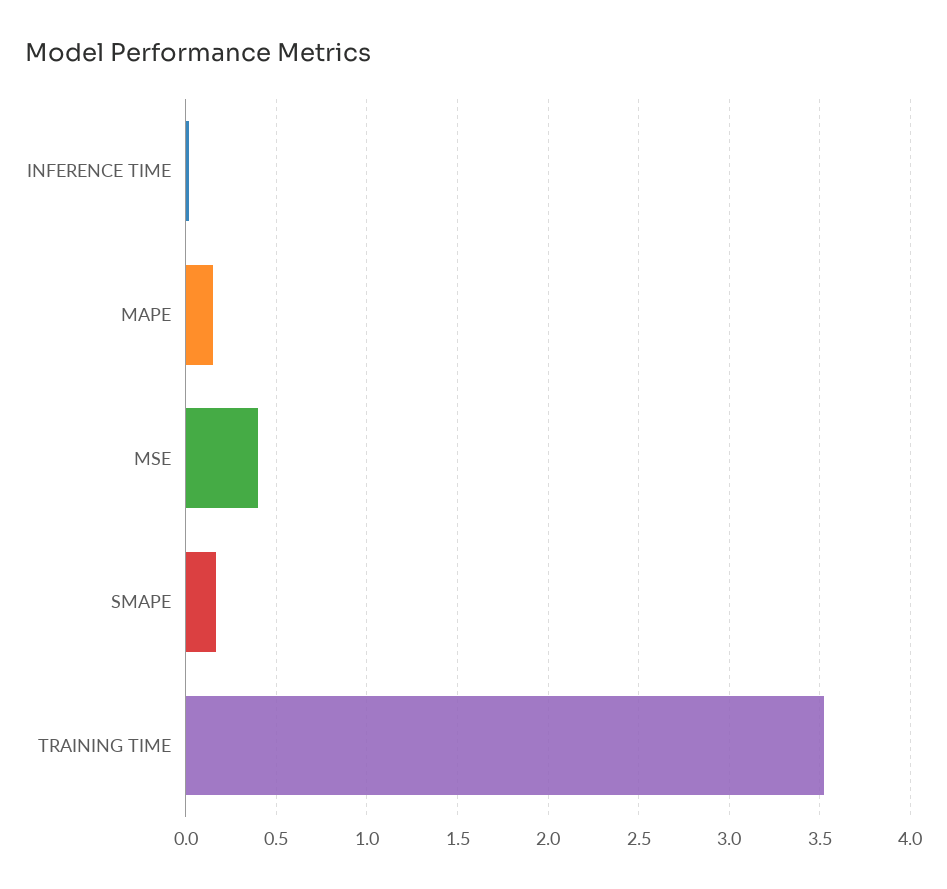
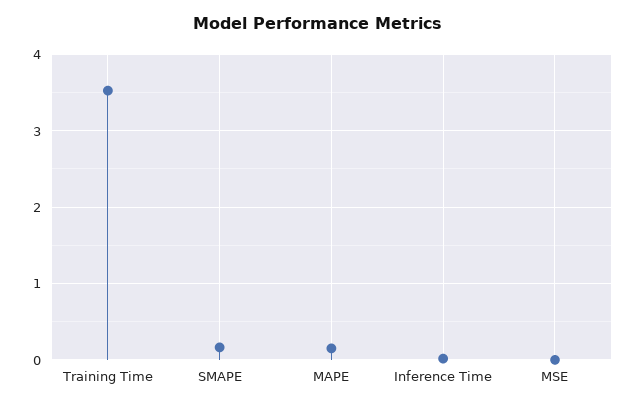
  {
    "INFERENCE TIME": 0,
    "MAPE": 0.15,
-   "MSE": 0.4,
+   "MSE": 0,
    "SMAPE": 0.15,
    "TRAINING TIME": 3.55
  }

